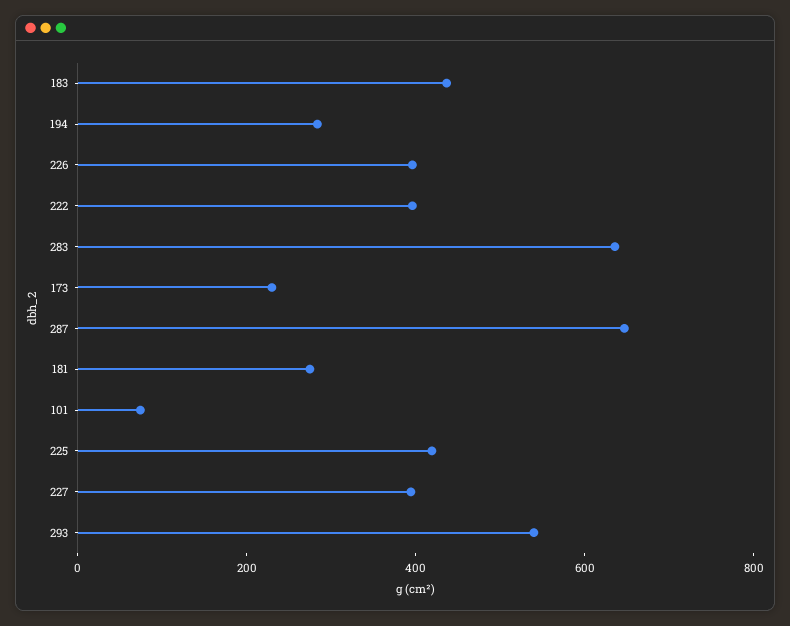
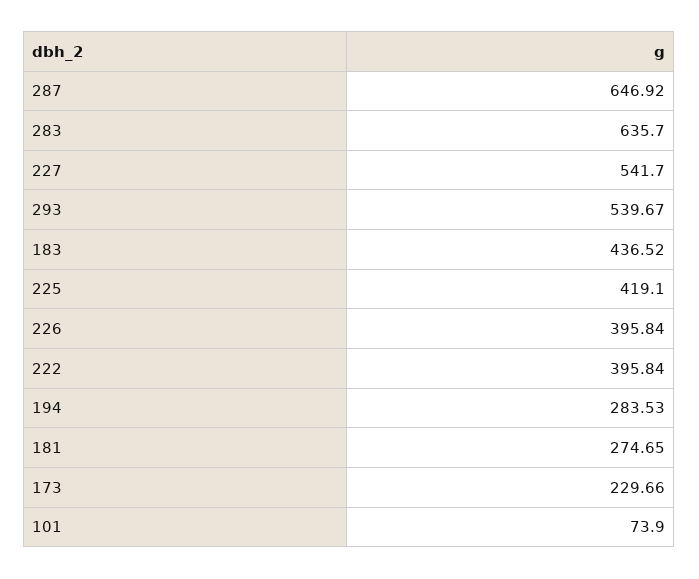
  {
    "183": 436.52,
    "194": 283.53,
    "226": 395.84,
    "222": 395.84,
    "283": 635.7,
    "173": 229.66,
    "287": 646.92,
    "181": 274.65,
    "101": 73.9,
    "225": 419.1,
-   "227": 400,
+   "227": 541.7,
    "293": 539.67
  }

